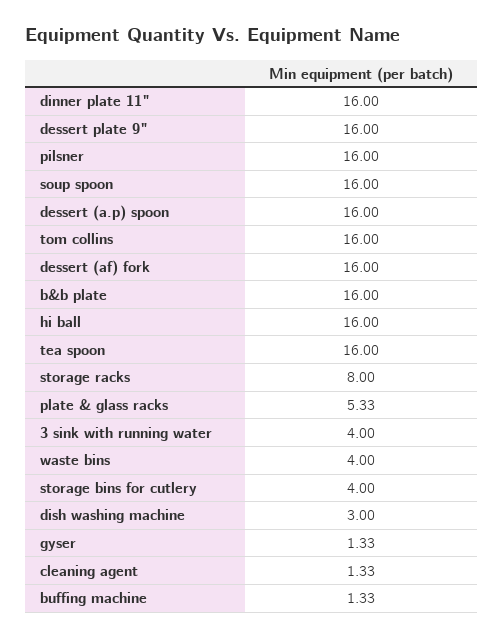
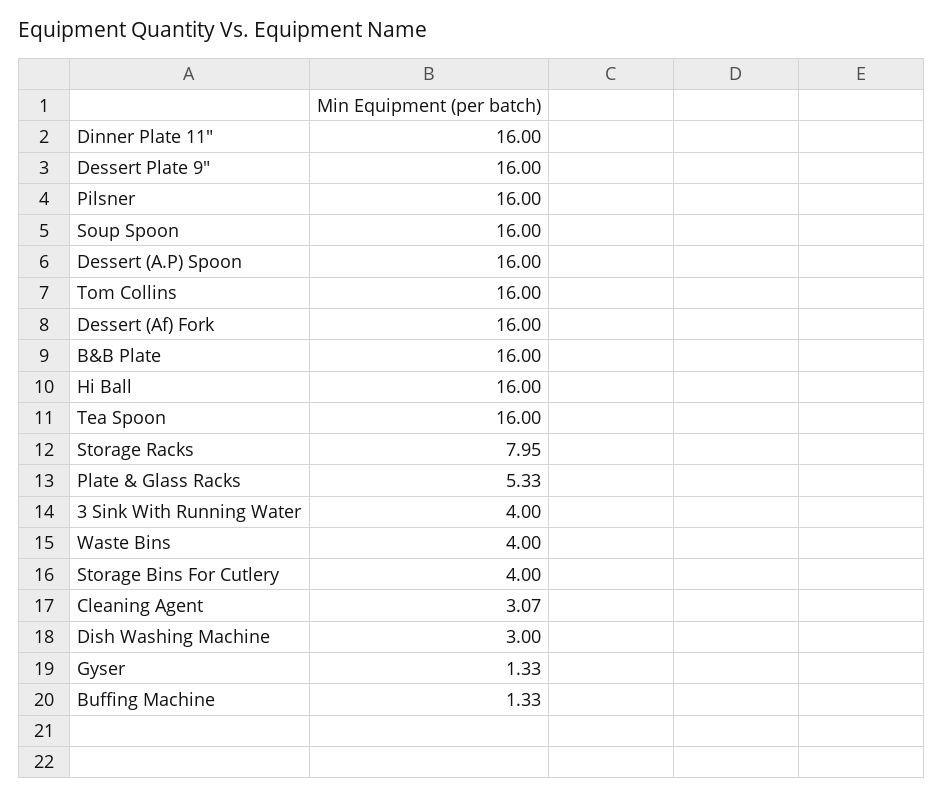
  {
    "dinner plate 11\"": 16,
    "dessert plate 9\"": 16,
    "pilsner": 16,
    "soup spoon": 16,
    "dessert (a.p) spoon": 16,
    "tom collins": 16,
    "dessert (af) fork": 16,
    "b&b plate": 16,
    "hi ball": 16,
    "tea spoon": 16,
-   "storage racks": 8,
+   "storage racks": 7.95,
    "plate & glass racks": 5.33,
    "3 sink with running water": 4,
    "waste bins": 4,
    "storage bins for cutlery": 4,
    "dish washing machine": 3,
    "gyser": 1.33,
-   "cleaning agent": 1.33,
+   "cleaning agent": 3.07,
    "buffing machine": 1.33
  }

